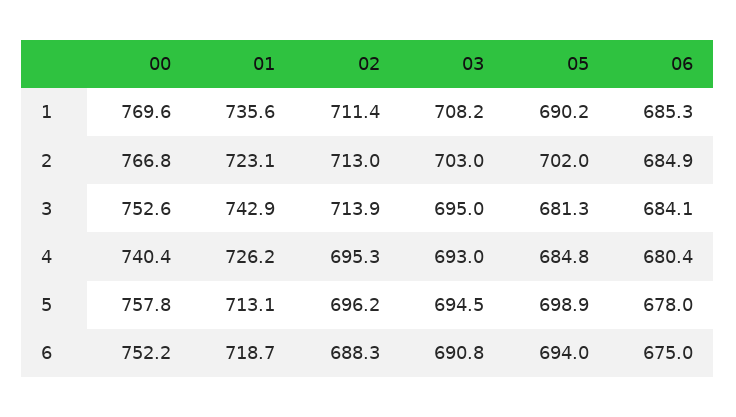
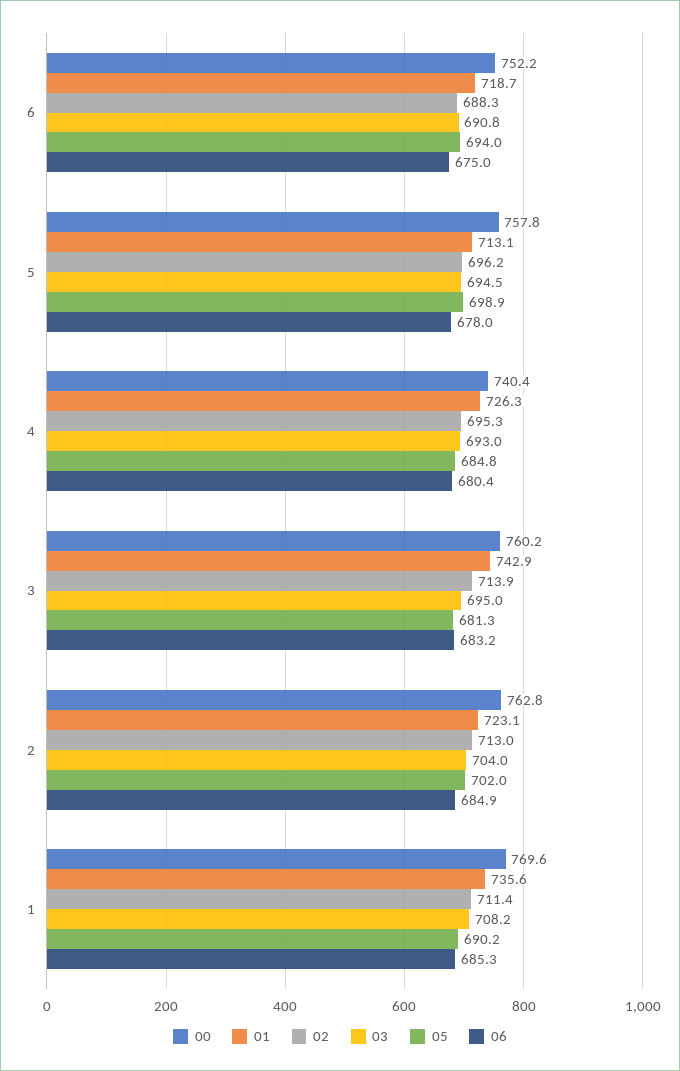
  {
    "00": {
      "1": 769.6,
-     "2": 766.8,
+     "2": 762.8,
-     "3": 752.6,
+     "3": 760.2,
      "4": 740.4,
      "5": 757.8,
      "6": 752.2
    },
    "01": {
      "1": 735.6,
      "2": 723.1,
      "3": 742.9,
-     "4": 726.2,
+     "4": 726.3,
      "5": 713.1,
      "6": 718.7
    },
    "02": {
      "1": 711.4,
      "2": 713,
      "3": 713.9,
      "4": 695.3,
      "5": 696.2,
      "6": 688.3
    },
    "03": {
      "1": 708.2,
-     "2": 703,
+     "2": 704,
      "3": 695,
      "4": 693,
      "5": 694.5,
      "6": 690.8
    },
    "05": {
      "1": 690.2,
      "2": 702,
      "3": 681.3,
      "4": 684.8,
      "5": 698.9,
      "6": 694
    },
    "06": {
      "1": 685.3,
      "2": 684.9,
-     "3": 684.1,
+     "3": 683.2,
      "4": 680.4,
      "5": 678,
      "6": 675
    }
  }

